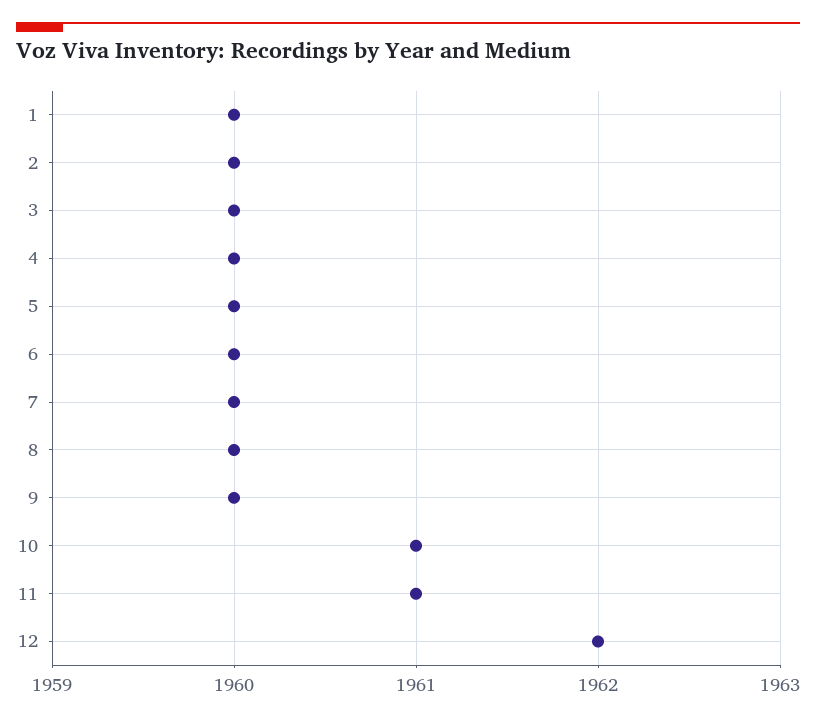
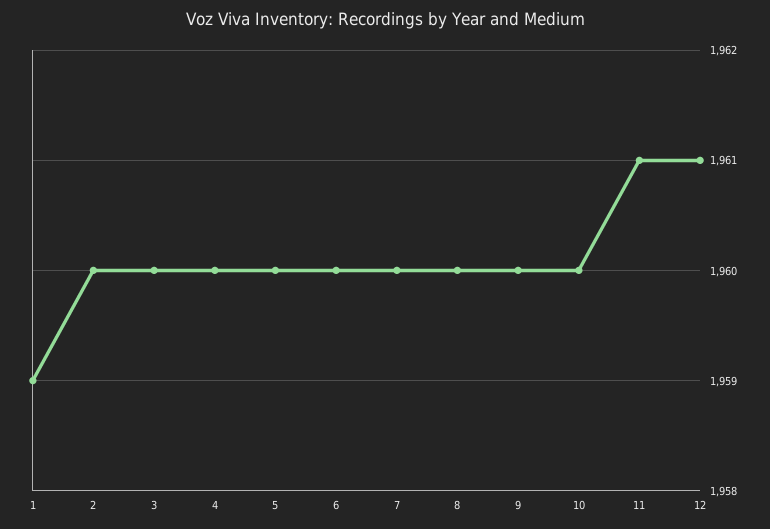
  {
-   "1": 1960,
+   "1": 1959,
    "2": 1960,
    "3": 1960,
    "4": 1960,
    "5": 1960,
    "6": 1960,
    "7": 1960,
    "8": 1960,
    "9": 1960,
-   "10": 1961,
+   "10": 1960,
    "11": 1961,
-   "12": 1962
+   "12": 1961
  }

